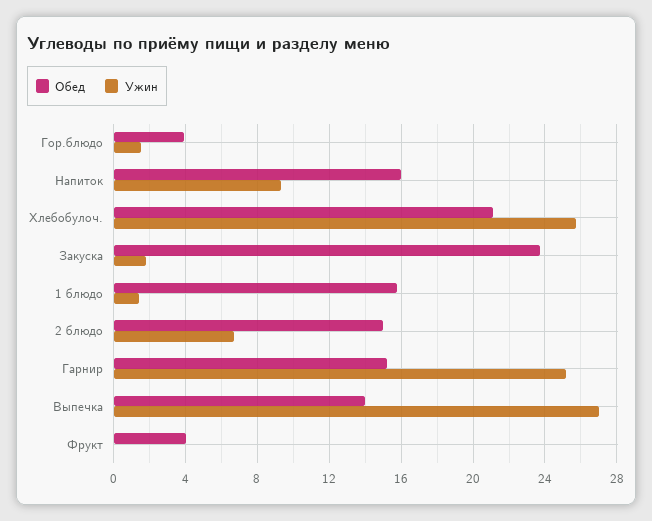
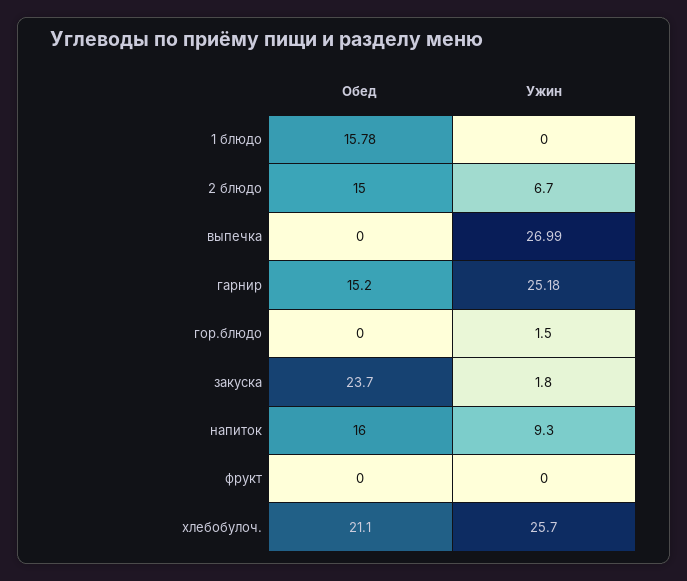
  {
    "Обед": {
-     "Гор.блюдо": 4,
+     "Гор.блюдо": 0,
      "Напиток": 16,
      "Хлебобулоч.": 21.1,
      "Закуска": 23.7,
      "1 блюдо": 15.78,
      "2 блюдо": 15,
      "Гарнир": 15.2,
-     "Выпечка": 14,
+     "Выпечка": 0,
-     "Фрукт": 4
+     "Фрукт": 0
    },
    "Ужин": {
      "Гор.блюдо": 1.5,
      "Напиток": 9.3,
      "Хлебобулоч.": 25.7,
      "Закуска": 1.8,
-     "1 блюдо": 1.5,
+     "1 блюдо": 0,
      "2 блюдо": 6.7,
      "Гарнир": 25.18,
      "Выпечка": 26.99,
      "Фрукт": 0
    }
  }

